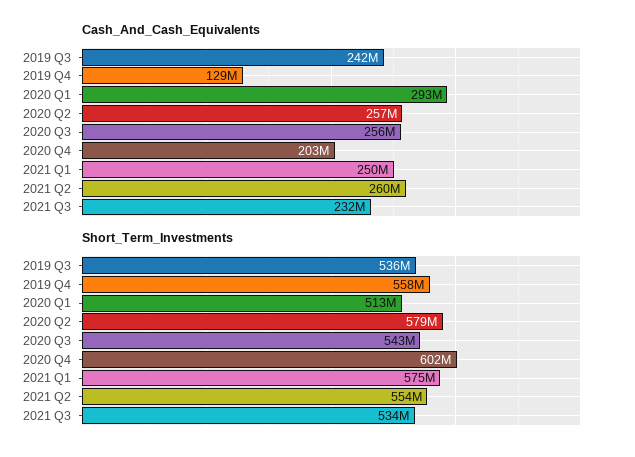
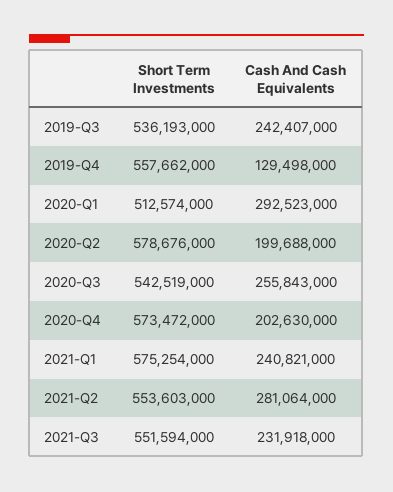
  {
    "Cash_And_Cash_Equivalents": {
      "2019 Q3": 242407000,
      "2019 Q4": 129498000,
      "2020 Q1": 292523000,
-     "2020 Q2": 257000000,
+     "2020 Q2": 199688000,
      "2020 Q3": 255843000,
      "2020 Q4": 202630000,
-     "2021 Q1": 250000000,
+     "2021 Q1": 240821000,
-     "2021 Q2": 260000000,
+     "2021 Q2": 281064000,
      "2021 Q3": 231918000
    },
    "Short_Term_Investments": {
      "2019 Q3": 536193000,
      "2019 Q4": 557662000,
      "2020 Q1": 512574000,
      "2020 Q2": 578676000,
      "2020 Q3": 542519000,
-     "2020 Q4": 602000000,
+     "2020 Q4": 573472000,
      "2021 Q1": 575254000,
      "2021 Q2": 553603000,
-     "2021 Q3": 534000000
+     "2021 Q3": 551594000
    }
  }

